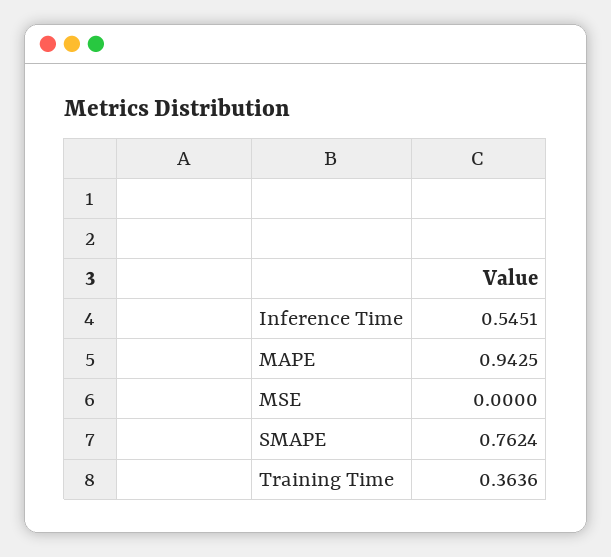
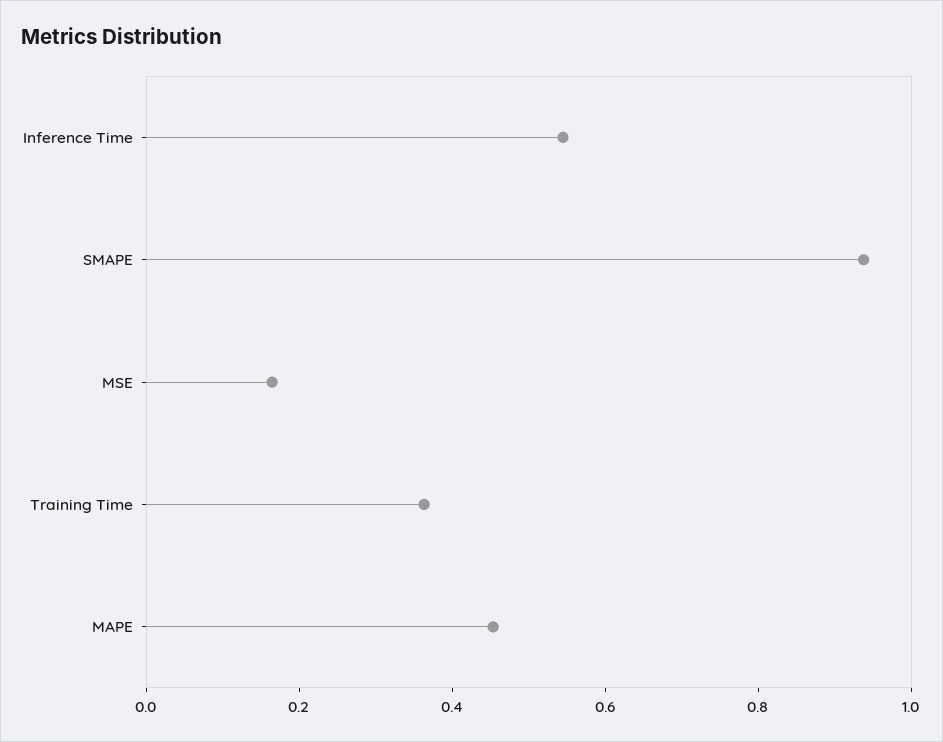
  {
    "Inference Time": 0.5451,
-   "MAPE": 0.9425,
+   "MAPE": 0.45,
-   "MSE": 0,
+   "MSE": 0.15,
-   "SMAPE": 0.7624,
+   "SMAPE": 0.95,
    "Training Time": 0.3636
  }

